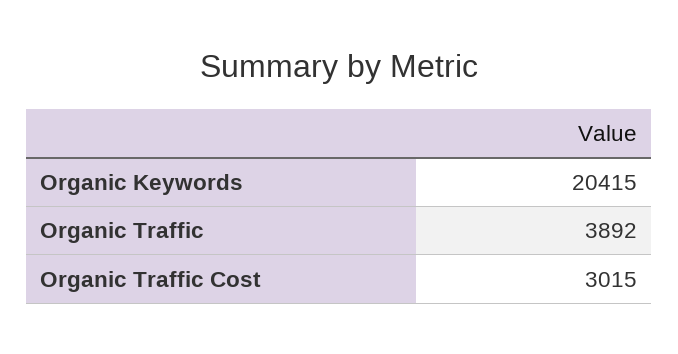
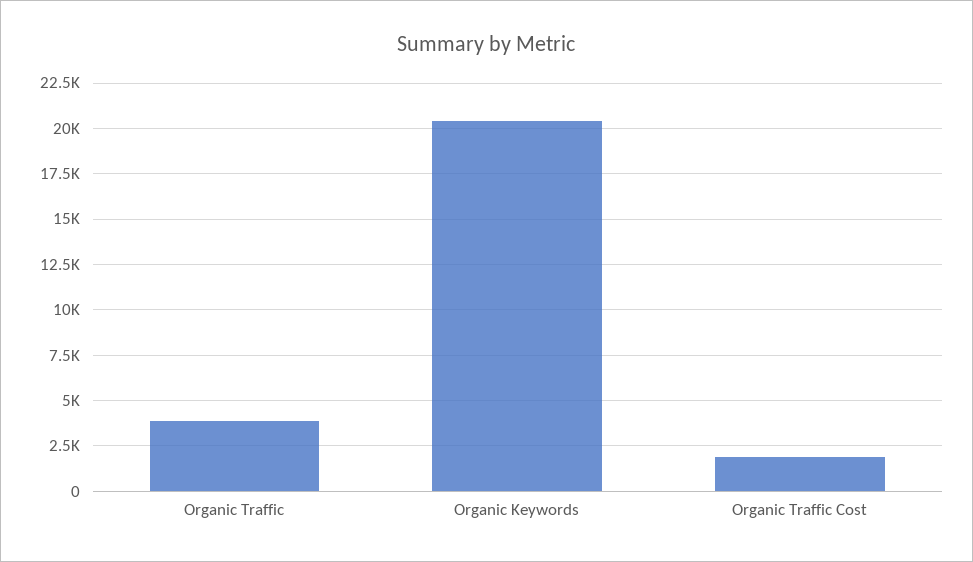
  {
    "Organic Keywords": 20415,
    "Organic Traffic": 3892,
-   "Organic Traffic Cost": 3015
+   "Organic Traffic Cost": 2000
  }

